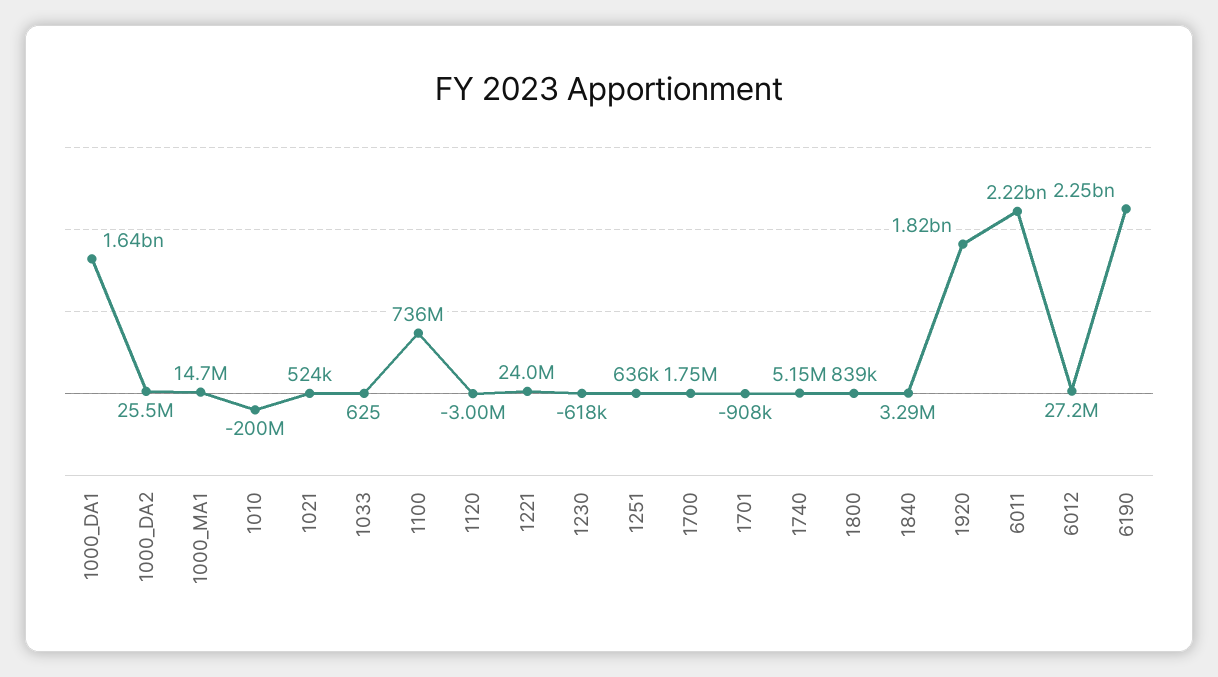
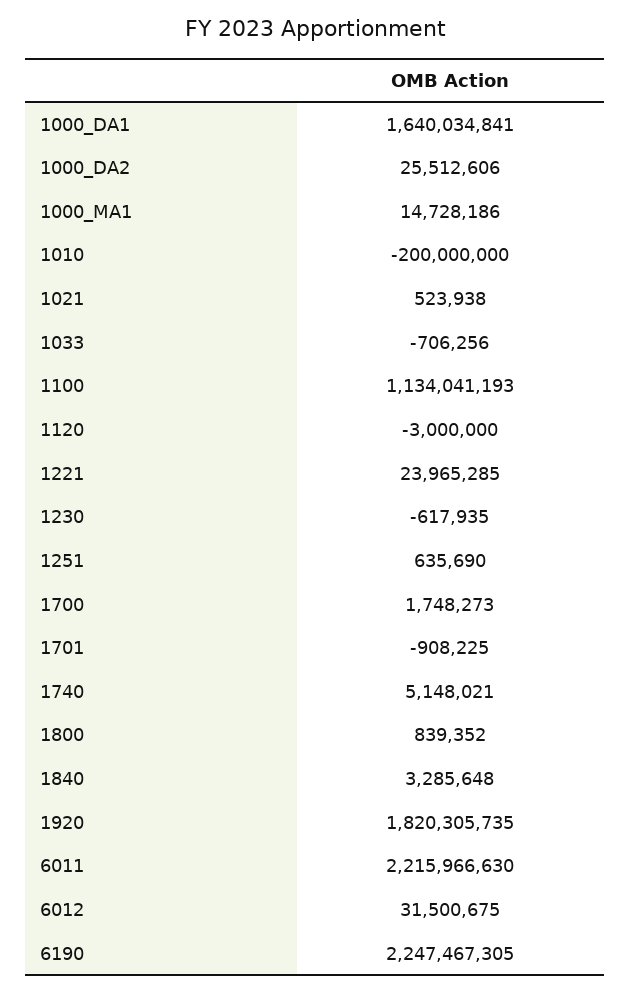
  {
    "1000_DA1": 1640034841,
    "1000_DA2": 25512606,
    "1000_MA1": 14728186,
    "1010": -200000000,
    "1021": 523938,
-   "1033": 625,
+   "1033": -706256,
-   "1100": 736000000,
+   "1100": 1134041193,
    "1120": -3000000,
    "1221": 23965285,
    "1230": -617935,
    "1251": 635690,
    "1700": 1748273,
    "1701": -908225,
    "1740": 5148021,
    "1800": 839352,
    "1840": 3285648,
    "1920": 1820305735,
    "6011": 2215966630,
-   "6012": 27200000,
+   "6012": 31500675,
    "6190": 2247467305
  }

